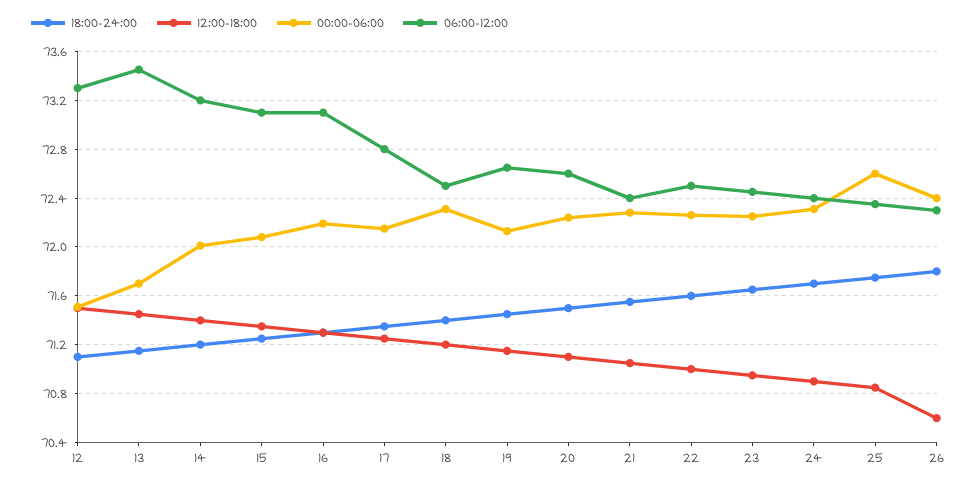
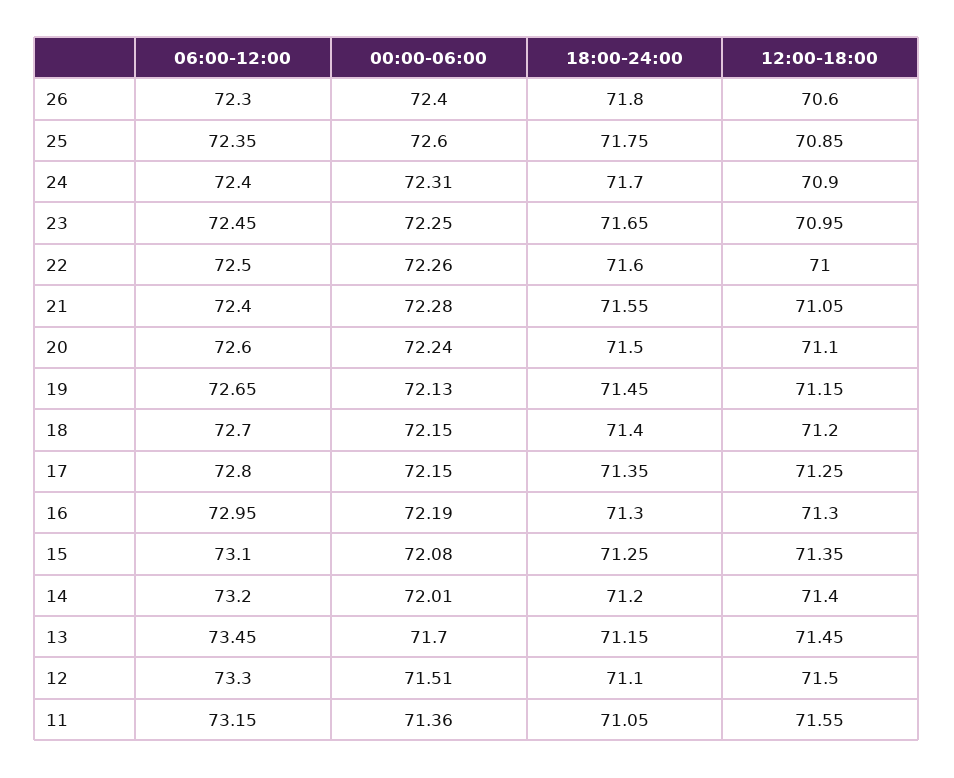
  {
    "18:00-24:00": {
      "12": 71.1,
      "13": 71.15,
      "14": 71.2,
      "15": 71.25,
      "16": 71.3,
      "17": 71.35,
      "18": 71.4,
      "19": 71.45,
      "20": 71.5,
      "21": 71.55,
      "22": 71.6,
      "23": 71.65,
      "24": 71.7,
      "25": 71.75,
-     "26": 71.8
+     "26": 71.8,
+     "11": 71.05
    },
    "12:00-18:00": {
      "12": 71.5,
      "13": 71.45,
      "14": 71.4,
      "15": 71.35,
      "16": 71.3,
      "17": 71.25,
      "18": 71.2,
      "19": 71.15,
      "20": 71.1,
      "21": 71.05,
      "22": 71,
      "23": 70.95,
      "24": 70.9,
      "25": 70.85,
-     "26": 70.6
+     "26": 70.6,
+     "11": 71.55
    },
    "00:00-06:00": {
      "12": 71.51,
      "13": 71.7,
      "14": 72.01,
      "15": 72.08,
      "16": 72.19,
      "17": 72.15,
-     "18": 72.3,
+     "18": 72.15,
      "19": 72.13,
      "20": 72.24,
      "21": 72.28,
      "22": 72.26,
      "23": 72.25,
      "24": 72.31,
      "25": 72.6,
-     "26": 72.4
+     "26": 72.4,
+     "11": 71.36
    },
    "06:00-12:00": {
      "12": 73.3,
      "13": 73.45,
      "14": 73.2,
      "15": 73.1,
-     "16": 73.1,
+     "16": 72.95,
      "17": 72.8,
-     "18": 72.5,
+     "18": 72.7,
      "19": 72.65,
      "20": 72.6,
      "21": 72.4,
      "22": 72.5,
      "23": 72.45,
      "24": 72.4,
      "25": 72.35,
-     "26": 72.3
+     "26": 72.3,
+     "11": 73.15
    }
  }

